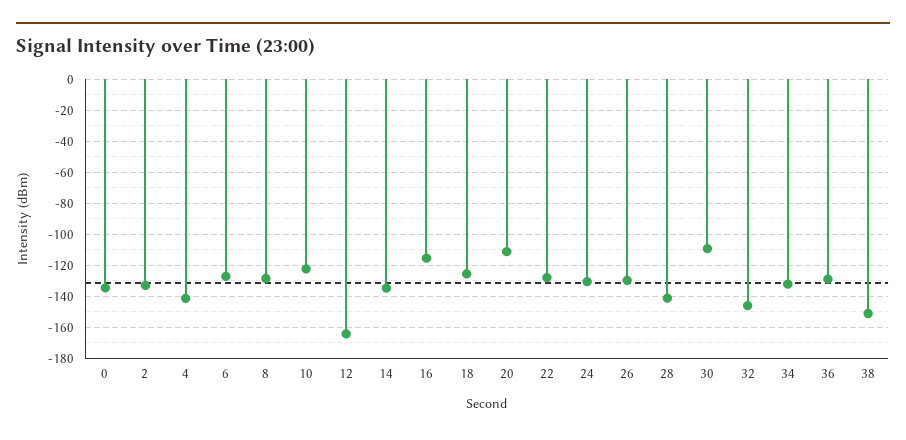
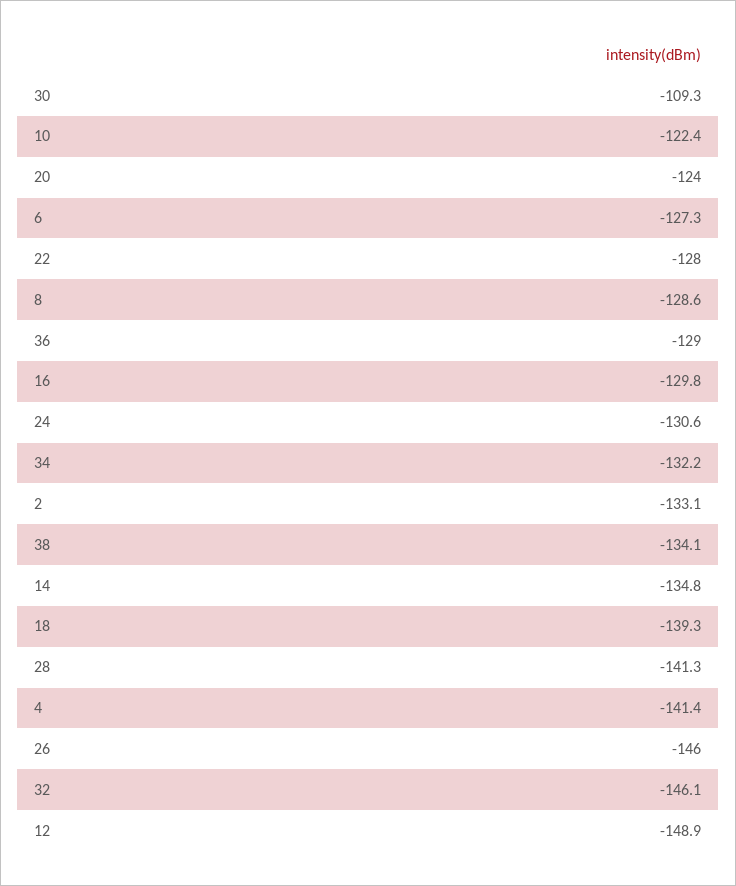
  {
-   "0": -135,
    "2": -133.1,
    "4": -141.4,
    "6": -127.3,
    "8": -128.6,
    "10": -122.4,
-   "12": -165,
+   "12": -148.9,
    "14": -134.8,
-   "16": -115,
+   "16": -129.8,
-   "18": -125,
+   "18": -139.3,
-   "20": -110,
+   "20": -124,
    "22": -128,
    "24": -130.6,
-   "26": -130,
+   "26": -146,
    "28": -141.3,
    "30": -109.3,
    "32": -146.1,
    "34": -132.2,
    "36": -129,
-   "38": -150
+   "38": -134.1
  }

